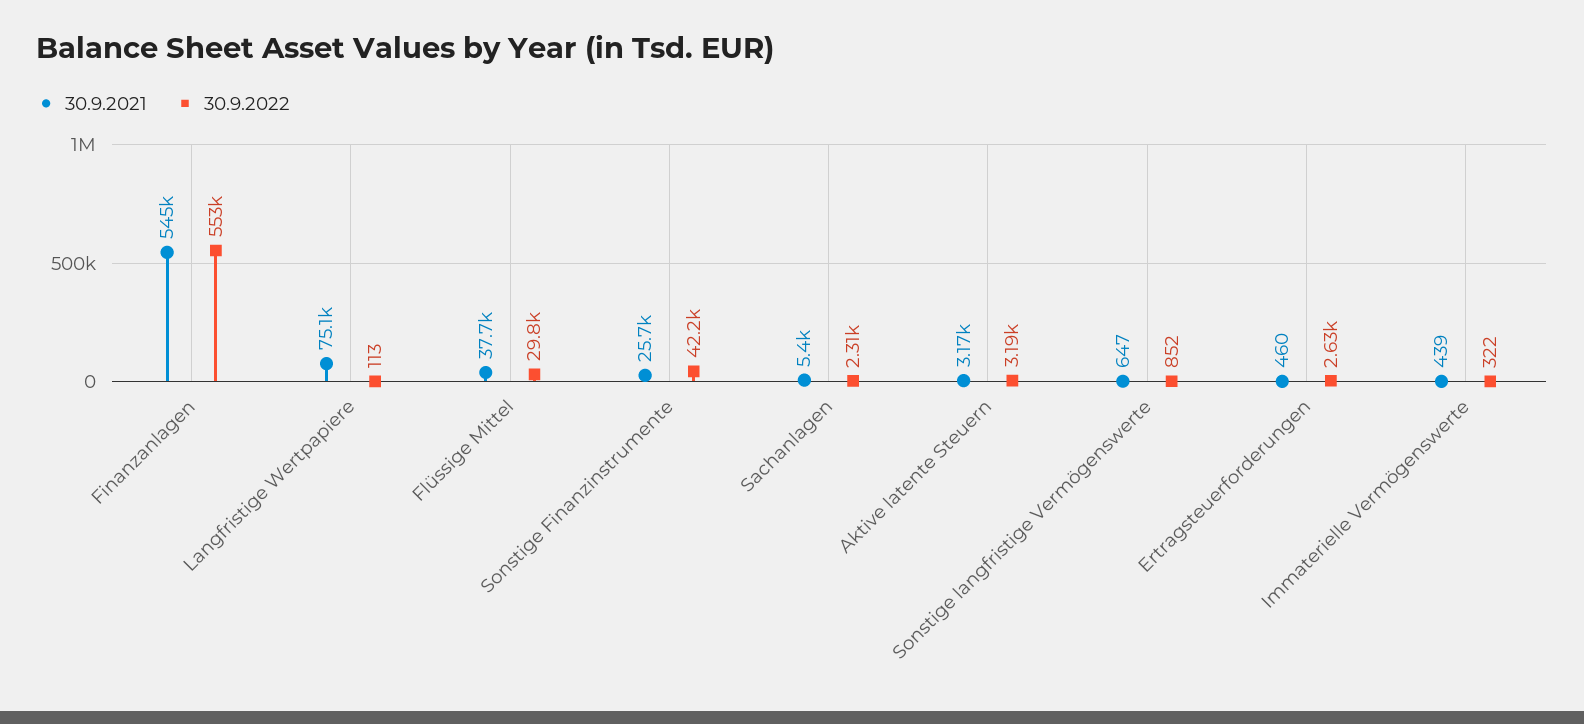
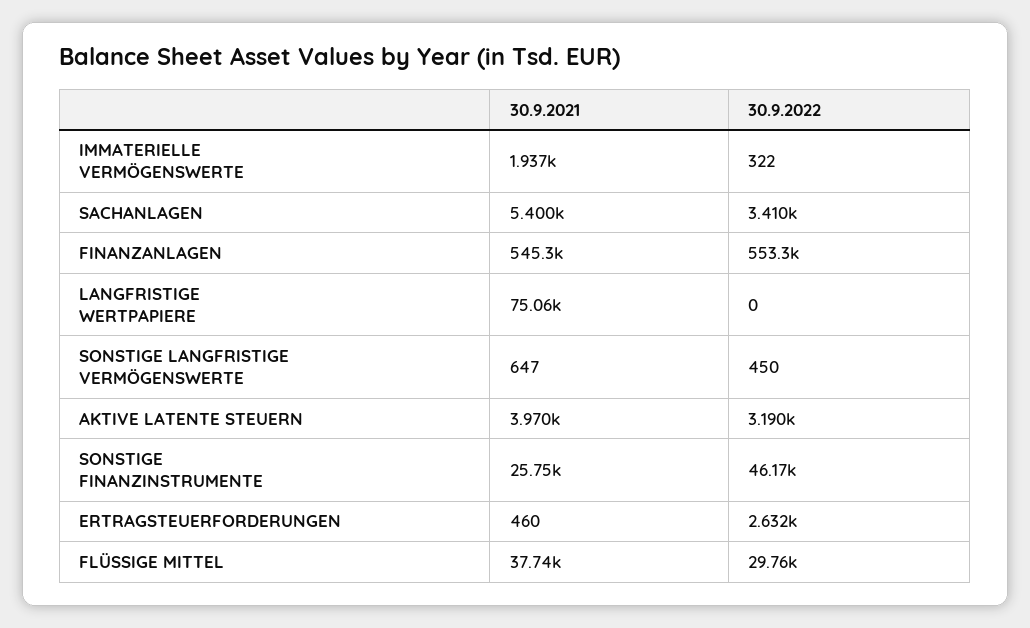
  {
    "30.9.2021": {
      "Finanzanlagen": 545300,
      "Langfristige Wertpapiere": 75060,
      "Flüssige Mittel": 37740,
      "Sonstige Finanzinstrumente": 25750,
      "Sachanlagen": 5400,
-     "Aktive latente Steuern": 3170,
+     "Aktive latente Steuern": 3970,
      "Sonstige langfristige Vermögenswerte": 647,
      "Ertragsteuerforderungen": 460,
-     "Immaterielle Vermögenswerte": 439
+     "Immaterielle Vermögenswerte": 1937
    },
    "30.9.2022": {
      "Finanzanlagen": 553300,
-     "Langfristige Wertpapiere": 113,
+     "Langfristige Wertpapiere": 0,
      "Flüssige Mittel": 29760,
-     "Sonstige Finanzinstrumente": 42200,
+     "Sonstige Finanzinstrumente": 46170,
-     "Sachanlagen": 2310,
+     "Sachanlagen": 3410,
      "Aktive latente Steuern": 3190,
-     "Sonstige langfristige Vermögenswerte": 852,
+     "Sonstige langfristige Vermögenswerte": 450,
      "Ertragsteuerforderungen": 2632,
      "Immaterielle Vermögenswerte": 322
    }
  }

